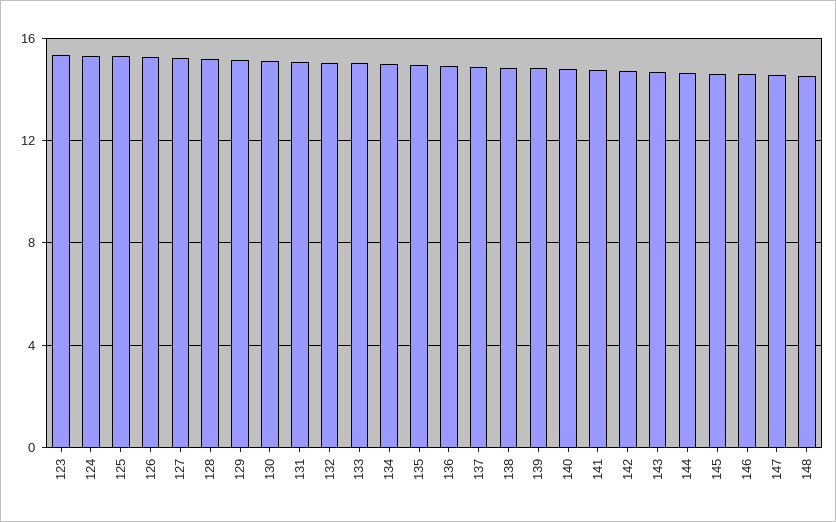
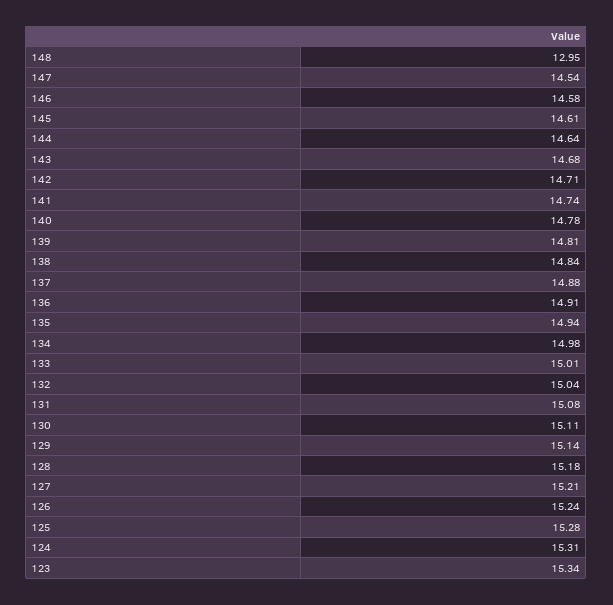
  {
    "123": 15.34,
    "124": 15.31,
    "125": 15.28,
    "126": 15.24,
    "127": 15.21,
    "128": 15.18,
    "129": 15.14,
    "130": 15.11,
    "131": 15.08,
    "132": 15.04,
    "133": 15.01,
    "134": 14.98,
    "135": 14.94,
    "136": 14.91,
    "137": 14.88,
    "138": 14.84,
    "139": 14.81,
    "140": 14.78,
    "141": 14.74,
    "142": 14.71,
    "143": 14.68,
    "144": 14.64,
    "145": 14.61,
    "146": 14.58,
    "147": 14.54,
-   "148": 14.5
+   "148": 12.95
  }

